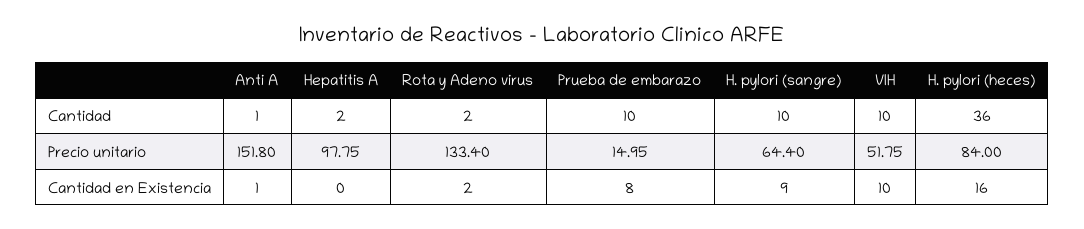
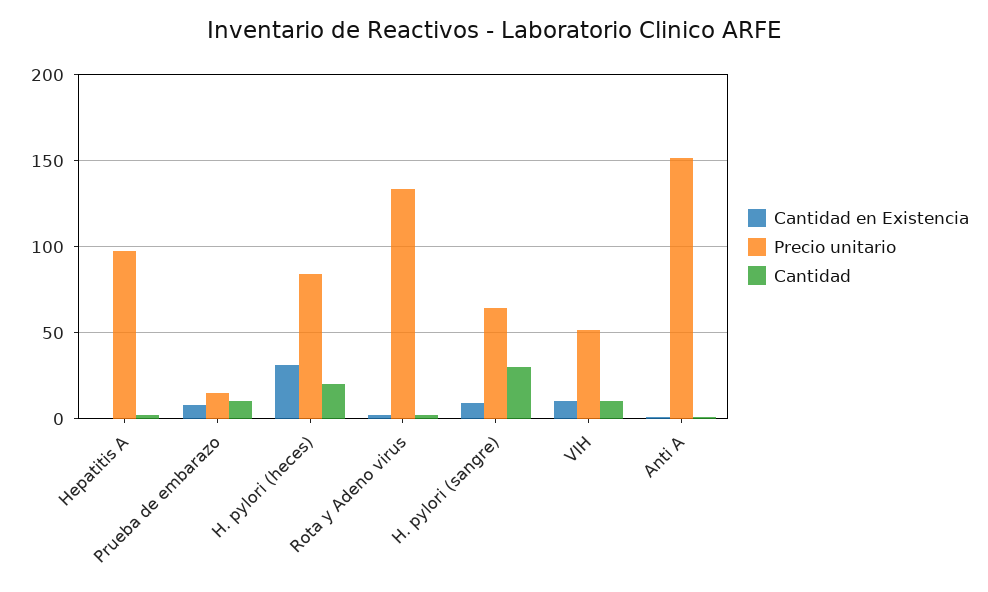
  {
    "Cantidad": {
      "Anti A": 1,
      "Hepatitis A": 2,
      "Rota y Adeno virus": 2,
      "Prueba de embarazo": 10,
-     "H. pylori (sangre)": 10,
+     "H. pylori (sangre)": 30,
      "VIH": 10,
-     "H. pylori (heces)": 36
+     "H. pylori (heces)": 20
    },
    "Precio unitario": {
      "Anti A": 151.8,
      "Hepatitis A": 97.75,
      "Rota y Adeno virus": 133.4,
      "Prueba de embarazo": 14.95,
      "H. pylori (sangre)": 64.4,
      "VIH": 51.75,
      "H. pylori (heces)": 84
    },
    "Cantidad en Existencia": {
      "Anti A": 1,
      "Hepatitis A": 0,
      "Rota y Adeno virus": 2,
      "Prueba de embarazo": 8,
      "H. pylori (sangre)": 9,
      "VIH": 10,
-     "H. pylori (heces)": 16
+     "H. pylori (heces)": 30
    }
  }

